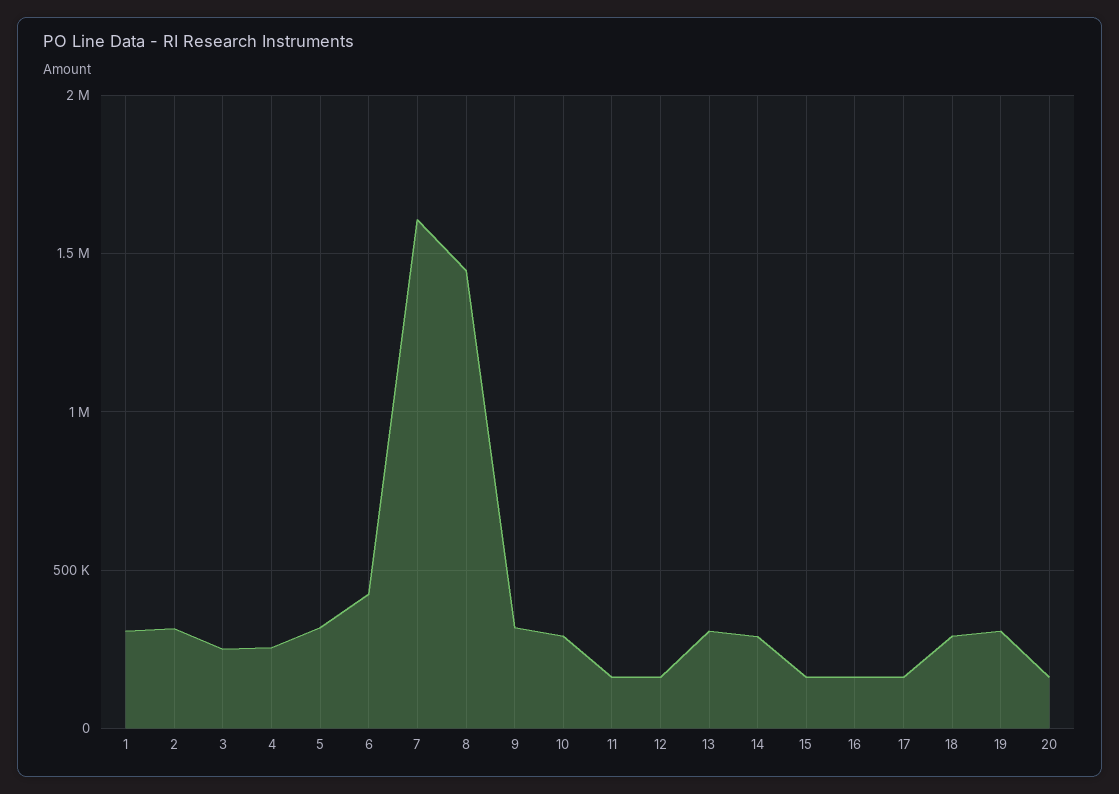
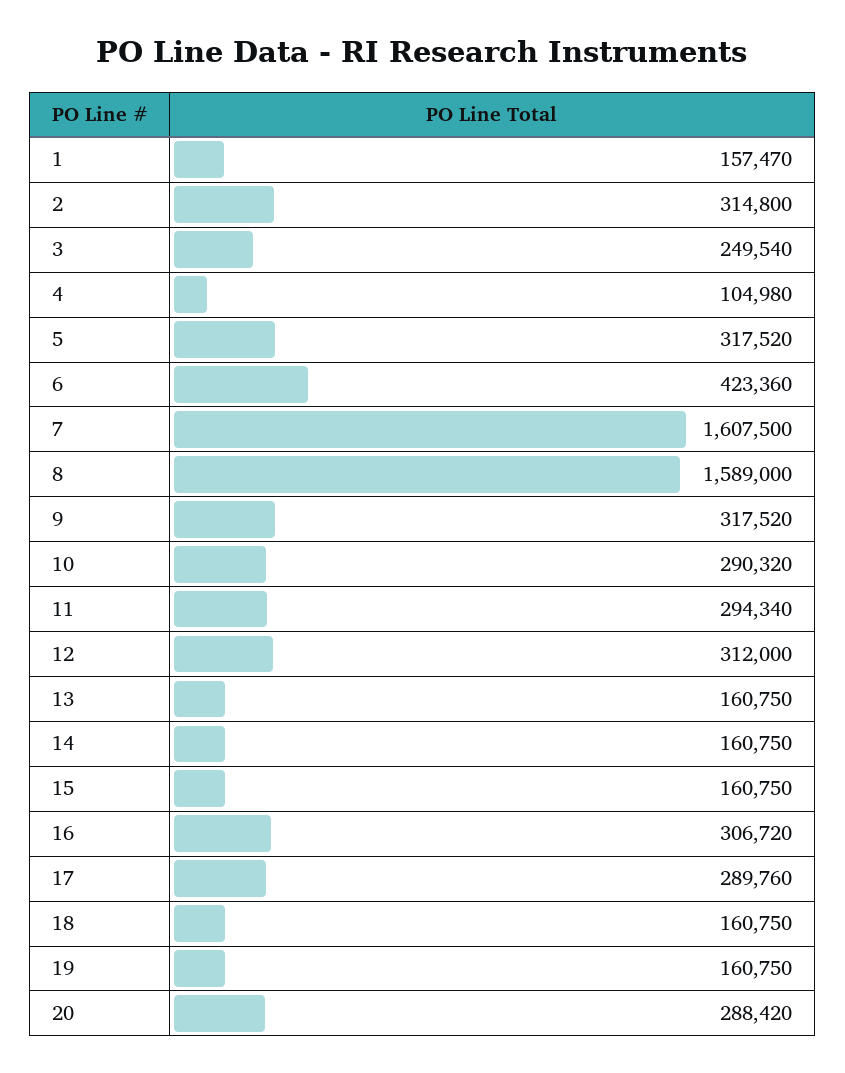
  {
-   "1": 300000,
+   "1": 157470,
    "2": 314800,
    "3": 249540,
-   "4": 250000,
+   "4": 104980,
    "5": 317520,
    "6": 423360,
    "7": 1607500,
-   "8": 1450000,
+   "8": 1589000,
    "9": 317520,
    "10": 290320,
-   "11": 150000,
+   "11": 294340,
-   "12": 150000,
+   "12": 312000,
-   "13": 300000,
+   "13": 160750,
-   "14": 300000,
+   "14": 160750,
    "15": 160750,
-   "16": 150000,
+   "16": 306720,
-   "17": 150000,
+   "17": 289760,
-   "18": 300000,
+   "18": 160750,
-   "19": 300000,
+   "19": 160750,
-   "20": 150000
+   "20": 288420
  }

